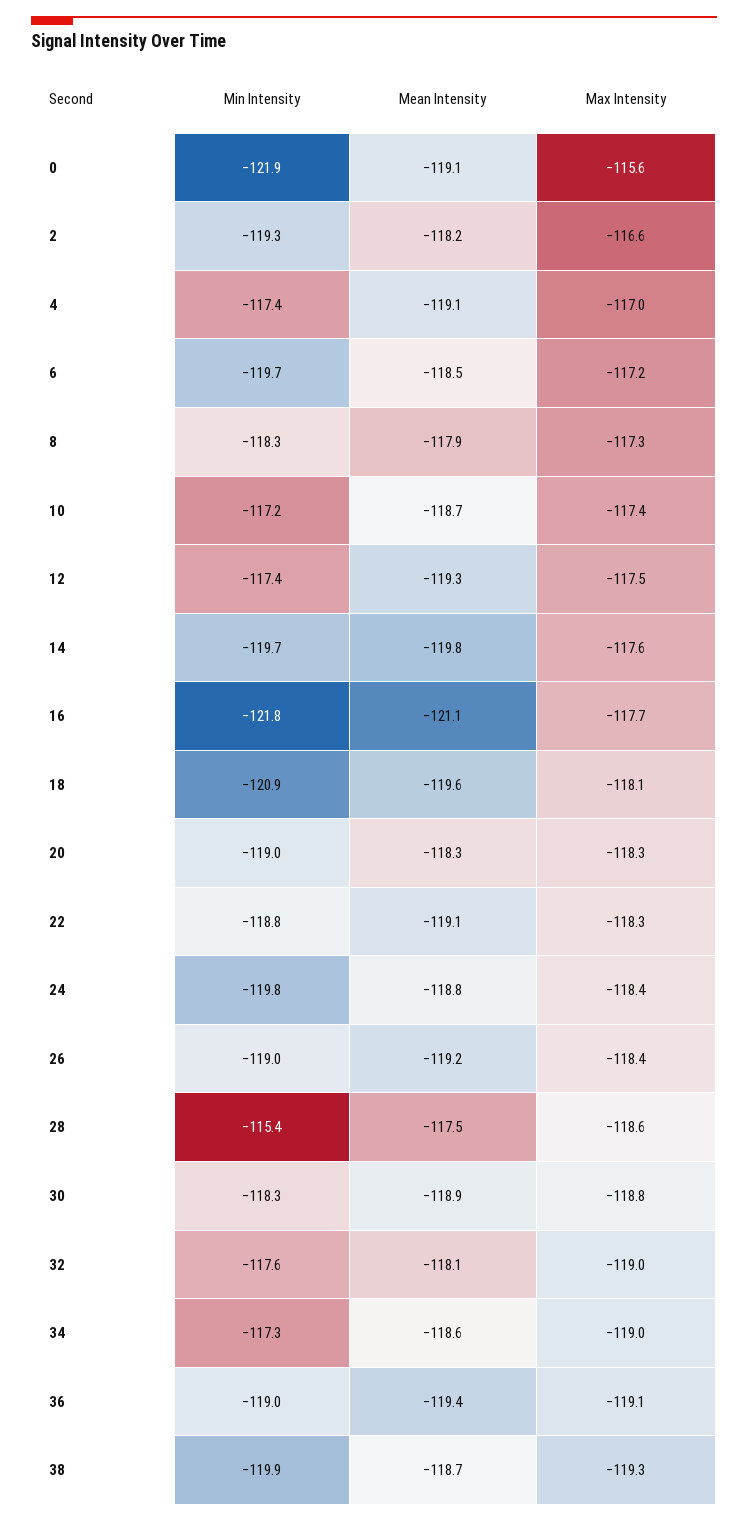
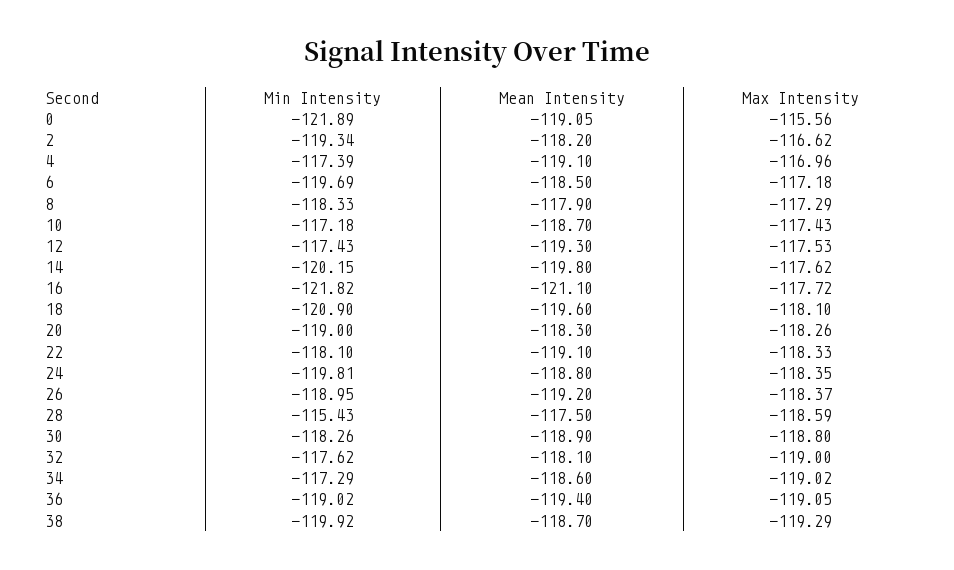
  {
    "Min Intensity": {
      "0": -121.89,
      "2": -119.34,
      "4": -117.39,
      "6": -119.69,
      "8": -118.33,
      "10": -117.18,
      "12": -117.43,
-     "14": -119.7,
+     "14": -120.15,
      "16": -121.82,
      "18": -120.9,
      "20": -119,
-     "22": -118.8,
+     "22": -118.1,
      "24": -119.81,
      "26": -118.95,
      "28": -115.43,
      "30": -118.26,
      "32": -117.62,
      "34": -117.29,
      "36": -119.02,
      "38": -119.92
    },
    "Mean Intensity": {
      "0": -119.05,
      "2": -118.2,
      "4": -119.1,
      "6": -118.5,
      "8": -117.9,
      "10": -118.7,
      "12": -119.3,
      "14": -119.8,
      "16": -121.1,
      "18": -119.6,
      "20": -118.3,
      "22": -119.1,
      "24": -118.8,
      "26": -119.2,
      "28": -117.5,
      "30": -118.9,
      "32": -118.1,
      "34": -118.6,
      "36": -119.4,
      "38": -118.7
    },
    "Max Intensity": {
      "0": -115.56,
      "2": -116.62,
      "4": -116.96,
      "6": -117.18,
      "8": -117.29,
      "10": -117.43,
      "12": -117.53,
      "14": -117.62,
      "16": -117.72,
      "18": -118.1,
      "20": -118.26,
      "22": -118.33,
      "24": -118.35,
      "26": -118.37,
      "28": -118.59,
      "30": -118.8,
      "32": -119,
      "34": -119.02,
      "36": -119.05,
      "38": -119.29
    }
  }

